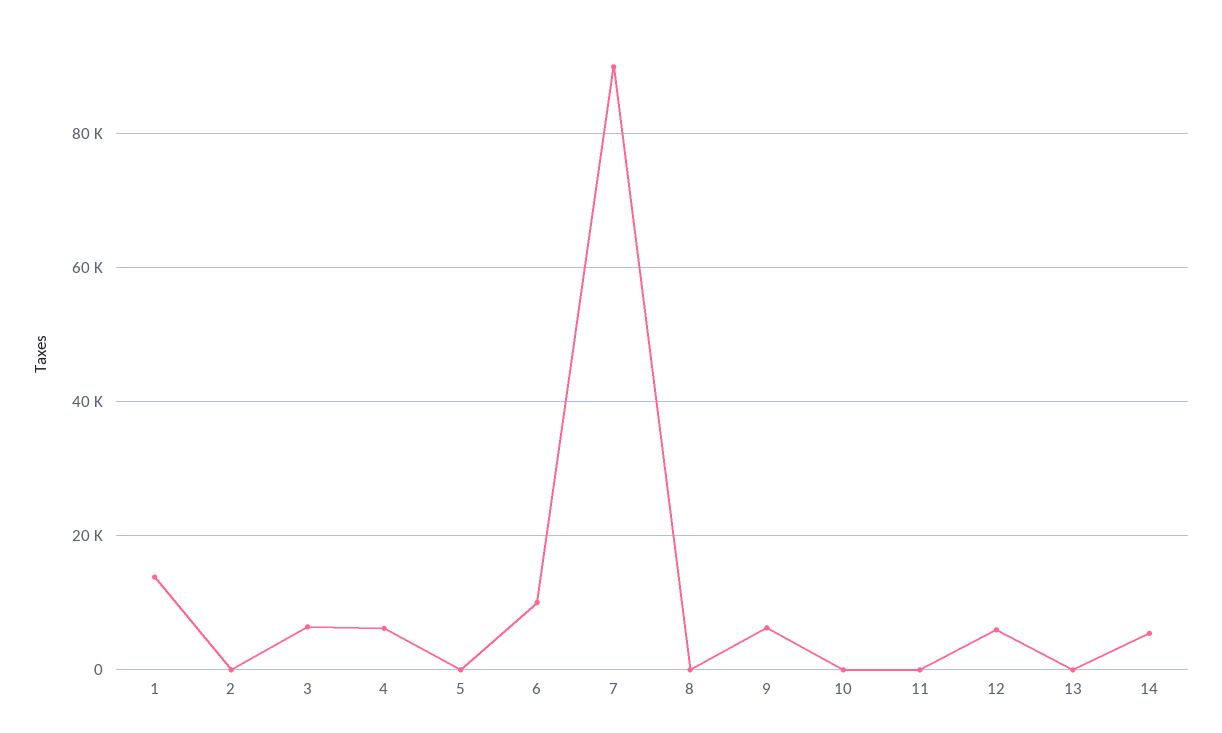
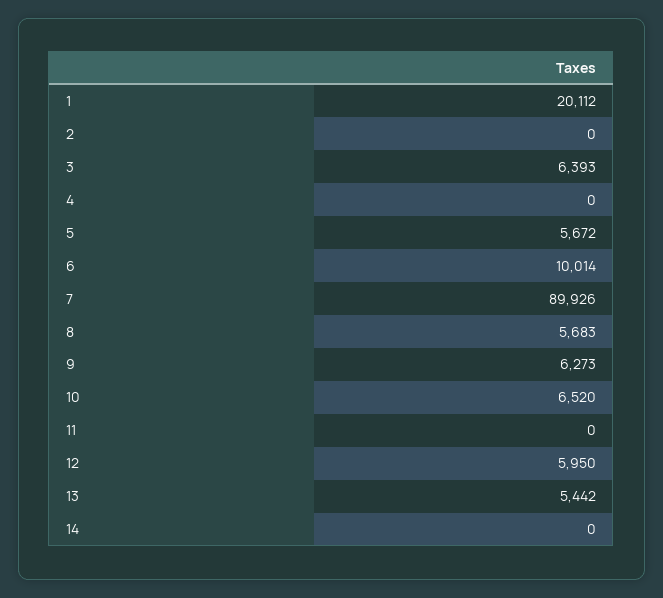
  {
-   "1": 14000,
+   "1": 20112,
    "2": 0,
    "3": 6393,
-   "4": 6000,
+   "4": 0,
-   "5": 0,
+   "5": 5672,
    "6": 10014,
    "7": 89926,
-   "8": 0,
+   "8": 5683,
    "9": 6273,
-   "10": 0,
+   "10": 6520,
    "11": 0,
    "12": 5950,
-   "13": 0,
+   "13": 5442,
-   "14": 6000
+   "14": 0
  }

